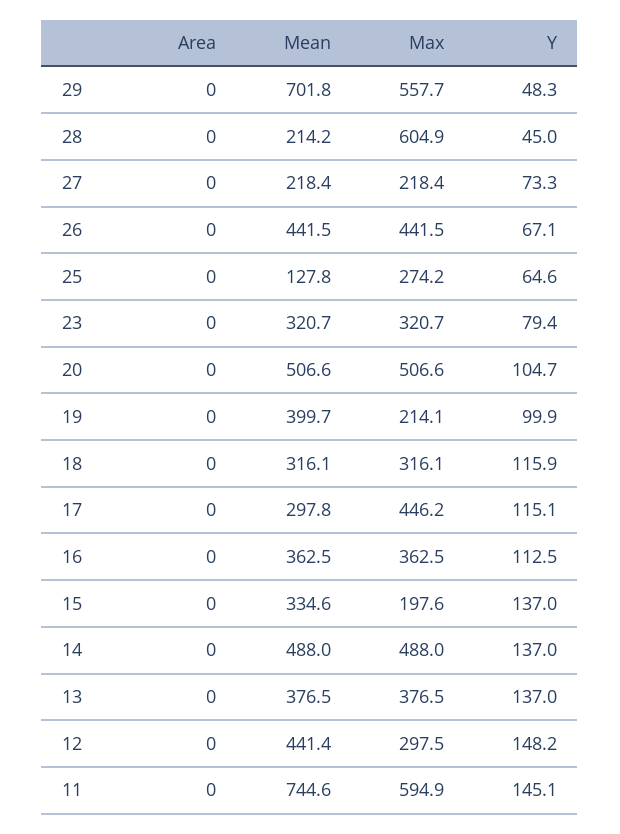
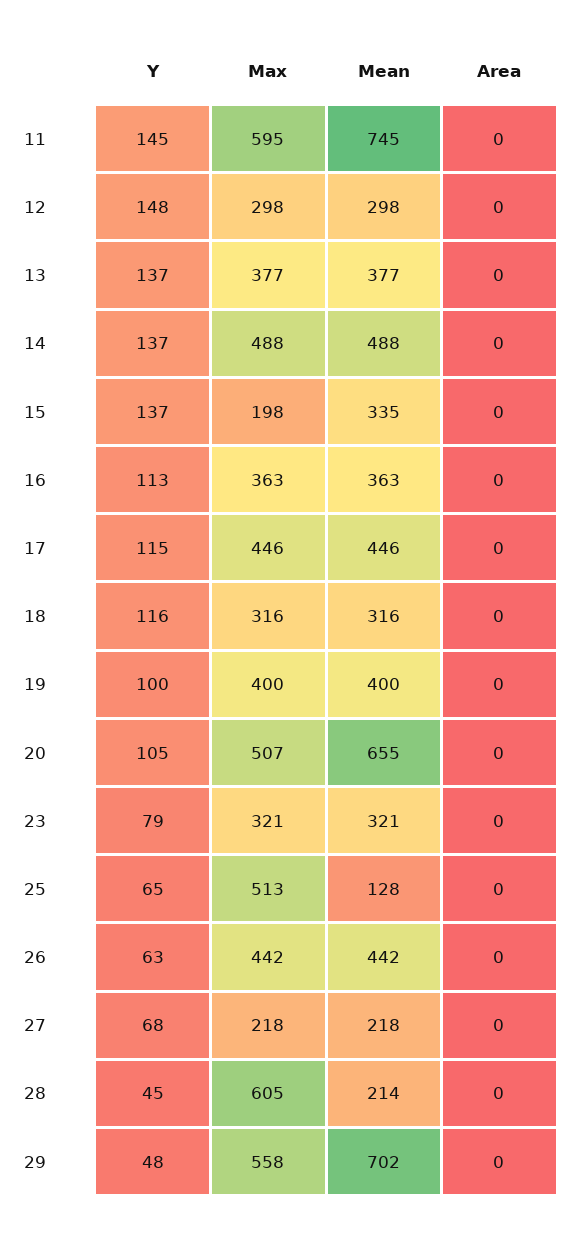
  {
    "Area": {
      "29": 0,
      "28": 0,
      "27": 0,
      "26": 0,
      "25": 0,
      "23": 0,
      "20": 0,
      "19": 0,
      "18": 0,
      "17": 0,
      "16": 0,
      "15": 0,
      "14": 0,
      "13": 0,
      "12": 0,
      "11": 0
    },
    "Mean": {
      "29": 701.8,
      "28": 214.2,
      "27": 218.4,
      "26": 441.5,
      "25": 127.8,
      "23": 320.7,
-     "20": 506.6,
+     "20": 655,
      "19": 399.7,
      "18": 316.1,
-     "17": 297.8,
+     "17": 446,
      "16": 362.5,
      "15": 334.6,
      "14": 488,
      "13": 376.5,
-     "12": 441.4,
+     "12": 298,
      "11": 744.6
    },
    "Max": {
      "29": 557.7,
      "28": 604.9,
      "27": 218.4,
      "26": 441.5,
-     "25": 274.2,
+     "25": 513,
      "23": 320.7,
      "20": 506.6,
-     "19": 214.1,
+     "19": 400,
      "18": 316.1,
      "17": 446.2,
      "16": 362.5,
      "15": 197.6,
      "14": 488,
      "13": 376.5,
      "12": 297.5,
      "11": 594.9
    },
    "Y": {
      "29": 48.3,
      "28": 45,
-     "27": 73.3,
+     "27": 68,
-     "26": 67.1,
+     "26": 63,
      "25": 64.6,
      "23": 79.4,
      "20": 104.7,
      "19": 99.9,
      "18": 115.9,
      "17": 115.1,
      "16": 112.5,
      "15": 137,
      "14": 137,
      "13": 137,
      "12": 148.2,
      "11": 145.1
    }
  }

